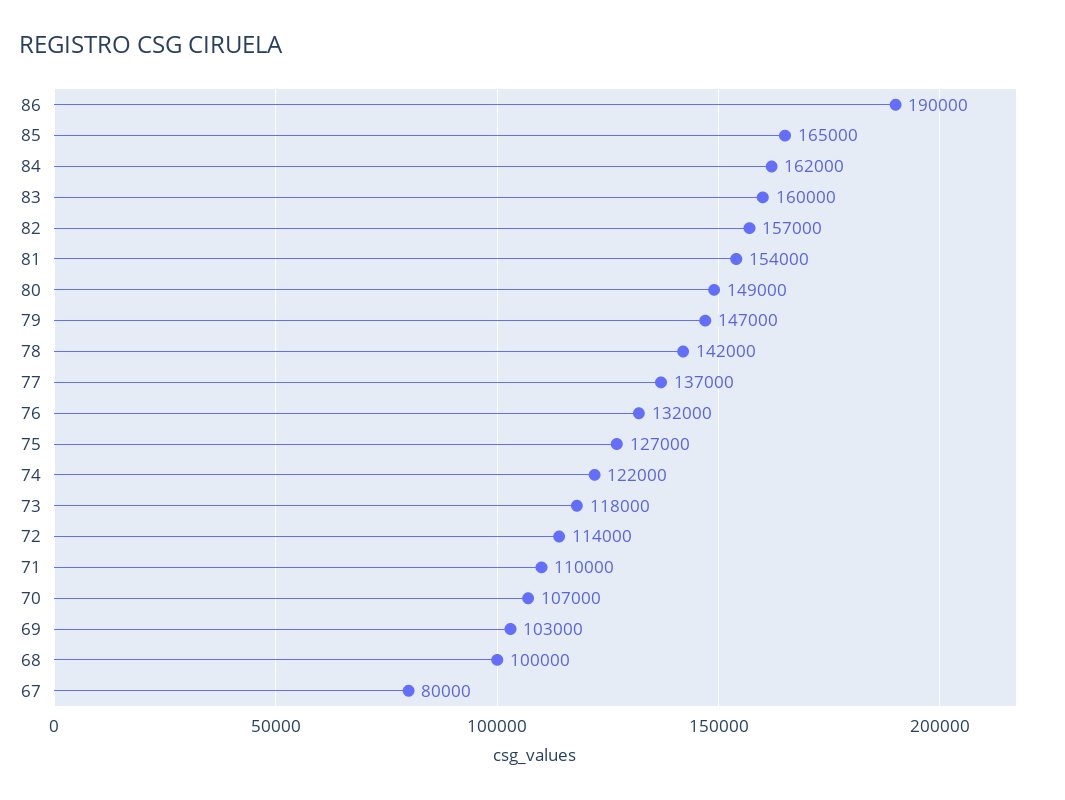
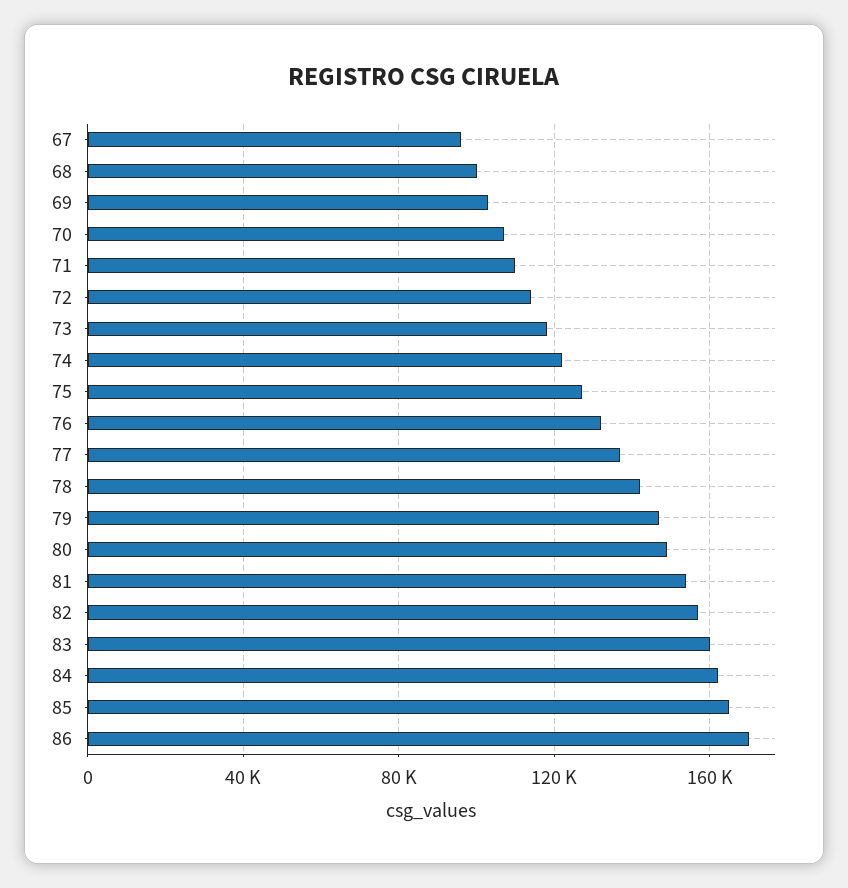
  {
-   "86": 190000,
+   "86": 170000,
    "85": 165000,
    "84": 162000,
    "83": 160000,
    "82": 157000,
    "81": 154000,
    "80": 149000,
    "79": 147000,
    "78": 142000,
    "77": 137000,
    "76": 132000,
    "75": 127000,
    "74": 122000,
    "73": 118000,
    "72": 114000,
    "71": 110000,
    "70": 107000,
    "69": 103000,
    "68": 100000,
-   "67": 80000
+   "67": 95000
  }

